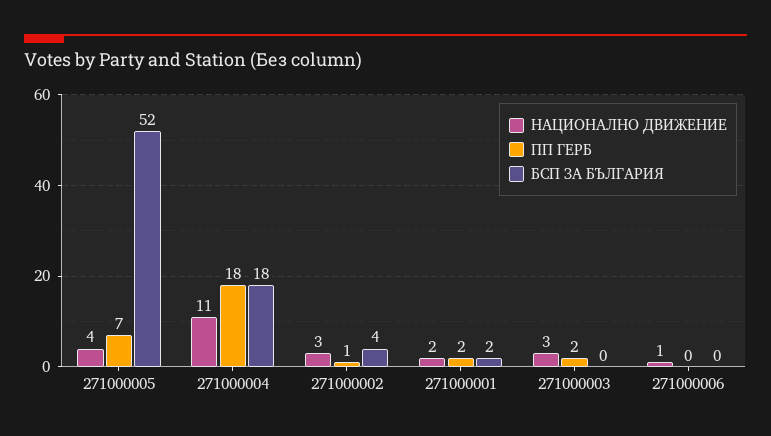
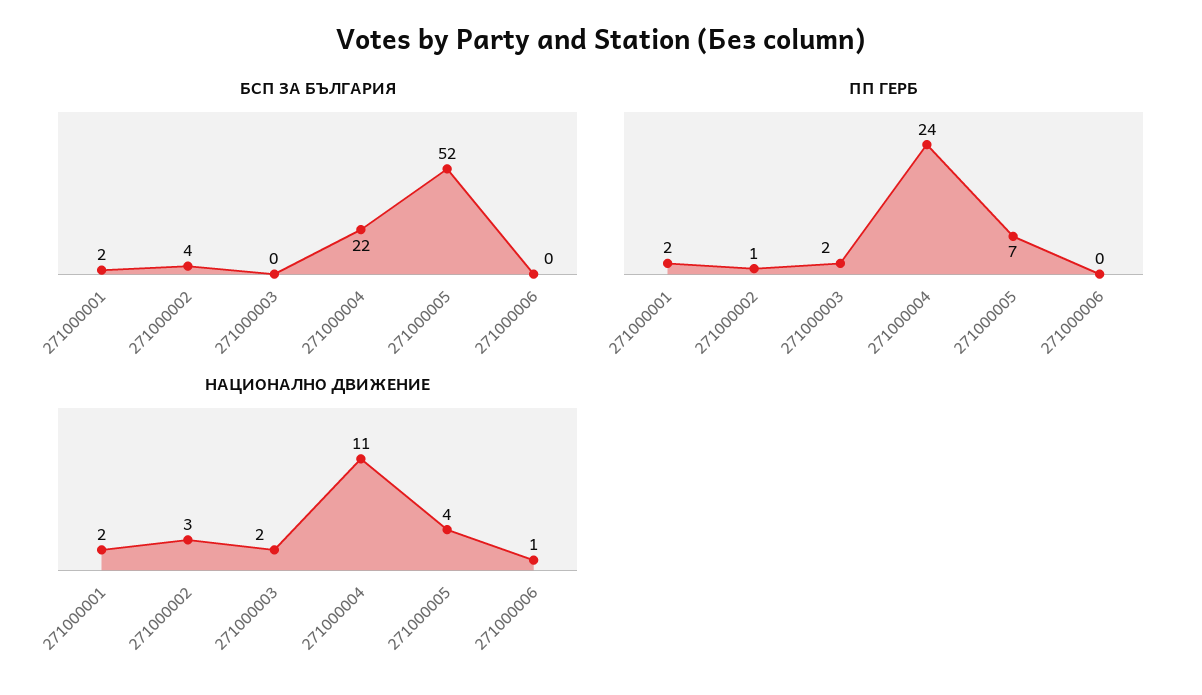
  {
    "НАЦИОНАЛНО ДВИЖЕНИЕ": {
      "271000005": 4,
      "271000004": 11,
      "271000002": 3,
      "271000001": 2,
-     "271000003": 3,
+     "271000003": 2,
      "271000006": 1
    },
    "ПП ГЕРБ": {
      "271000005": 7,
-     "271000004": 18,
+     "271000004": 24,
      "271000002": 1,
      "271000001": 2,
      "271000003": 2,
      "271000006": 0
    },
    "БСП ЗА БЪЛГАРИЯ": {
      "271000005": 52,
-     "271000004": 18,
+     "271000004": 22,
      "271000002": 4,
      "271000001": 2,
      "271000003": 0,
      "271000006": 0
    }
  }

